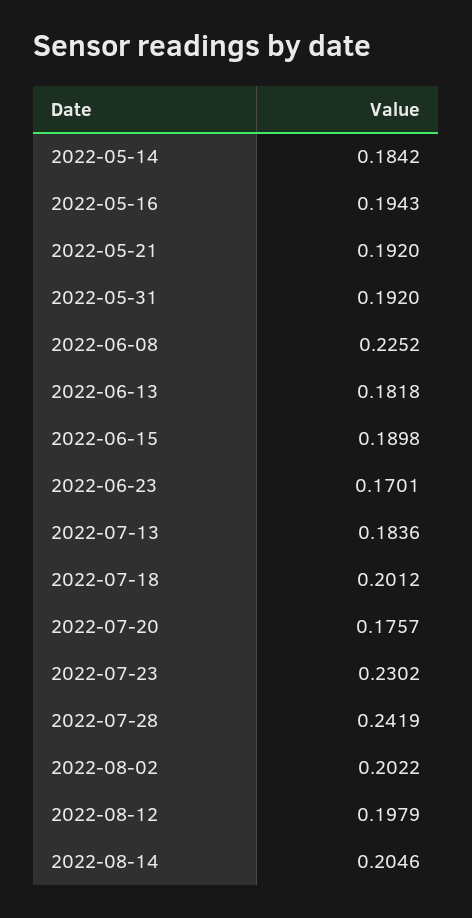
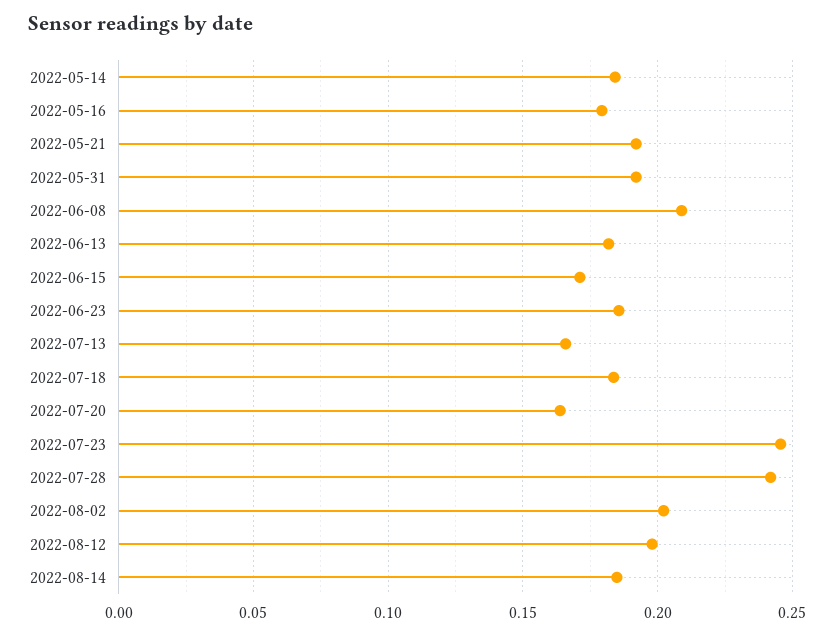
  {
    "2022-05-14": 0.1842,
-   "2022-05-16": 0.1943,
+   "2022-05-16": 0.18,
    "2022-05-21": 0.192,
    "2022-05-31": 0.192,
-   "2022-06-08": 0.2252,
+   "2022-06-08": 0.21,
    "2022-06-13": 0.1818,
-   "2022-06-15": 0.1898,
+   "2022-06-15": 0.17,
-   "2022-06-23": 0.1701,
+   "2022-06-23": 0.185,
-   "2022-07-13": 0.1836,
+   "2022-07-13": 0.165,
-   "2022-07-18": 0.2012,
+   "2022-07-18": 0.185,
-   "2022-07-20": 0.1757,
+   "2022-07-20": 0.165,
-   "2022-07-23": 0.2302,
+   "2022-07-23": 0.245,
    "2022-07-28": 0.2419,
    "2022-08-02": 0.2022,
    "2022-08-12": 0.1979,
-   "2022-08-14": 0.2046
+   "2022-08-14": 0.185
  }

